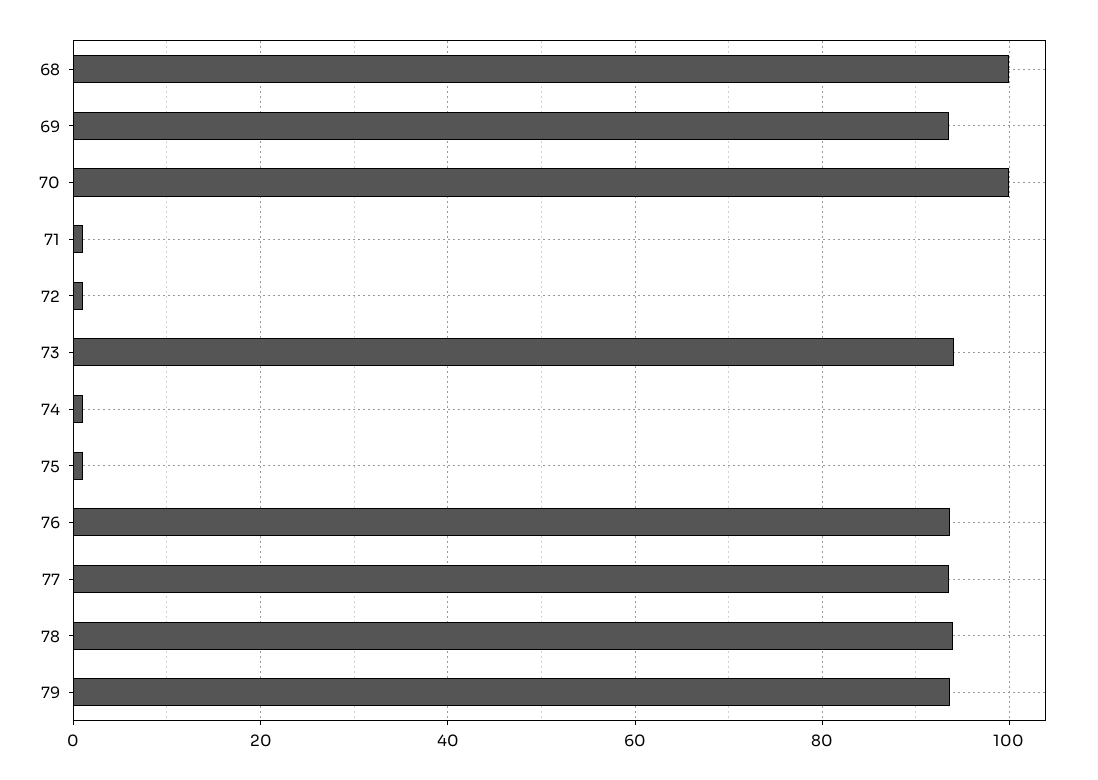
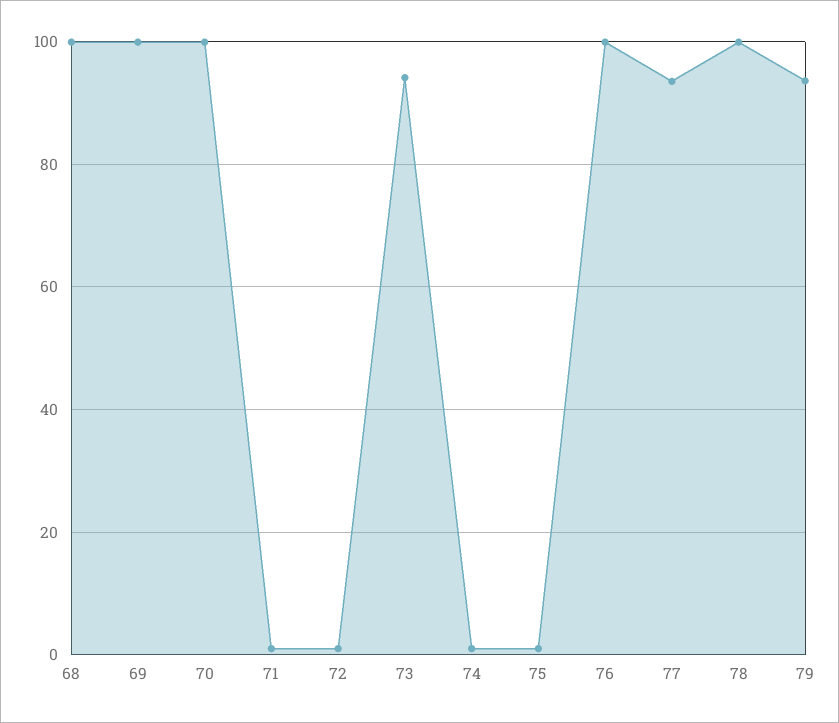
  {
    "68": 100,
-   "69": 94,
+   "69": 100,
    "70": 100,
    "71": 2,
    "72": 2,
    "73": 94,
    "74": 2,
    "75": 2,
-   "76": 94,
+   "76": 100,
    "77": 94,
-   "78": 94,
+   "78": 100,
    "79": 94
  }

